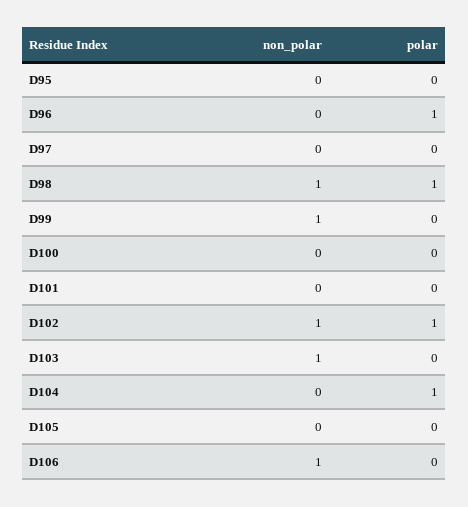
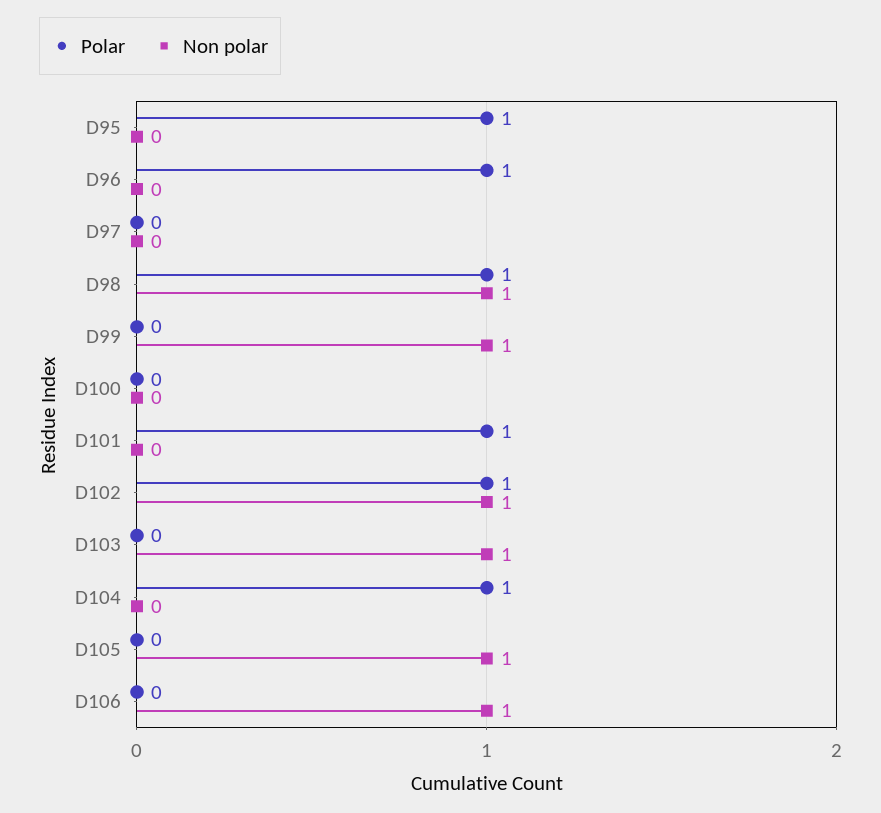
  {
    "non_polar": {
      "D95": 0,
      "D96": 0,
      "D97": 0,
      "D98": 1,
      "D99": 1,
      "D100": 0,
      "D101": 0,
      "D102": 1,
      "D103": 1,
      "D104": 0,
-     "D105": 0,
+     "D105": 1,
      "D106": 1
    },
    "polar": {
-     "D95": 0,
+     "D95": 1,
      "D96": 1,
      "D97": 0,
      "D98": 1,
      "D99": 0,
      "D100": 0,
-     "D101": 0,
+     "D101": 1,
      "D102": 1,
      "D103": 0,
      "D104": 1,
      "D105": 0,
      "D106": 0
    }
  }

